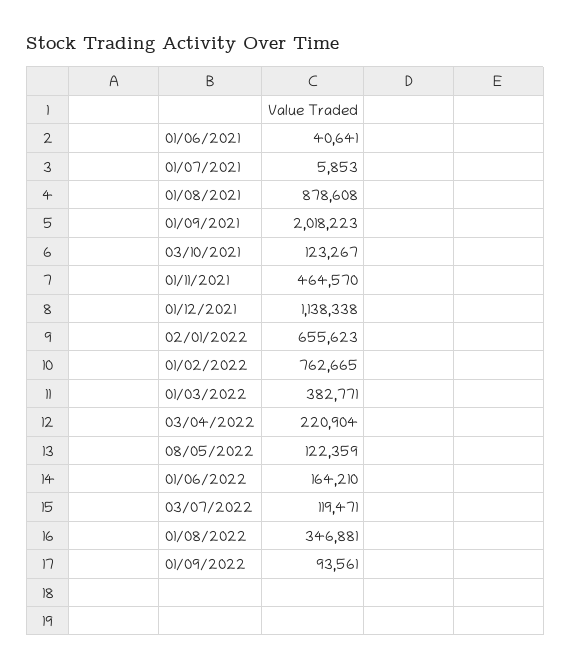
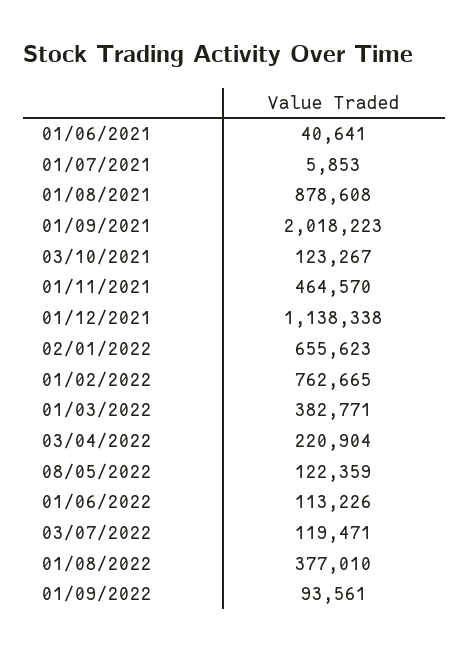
  {
    "01/06/2021": 40641,
    "01/07/2021": 5853,
    "01/08/2021": 878608,
    "01/09/2021": 2018223,
    "03/10/2021": 123267,
    "01/11/2021": 464570,
    "01/12/2021": 1138338,
    "02/01/2022": 655623,
    "01/02/2022": 762665,
    "01/03/2022": 382771,
    "03/04/2022": 220904,
    "08/05/2022": 122359,
-   "01/06/2022": 164210,
+   "01/06/2022": 113226,
    "03/07/2022": 119471,
-   "01/08/2022": 346881,
+   "01/08/2022": 377010,
    "01/09/2022": 93561
  }

